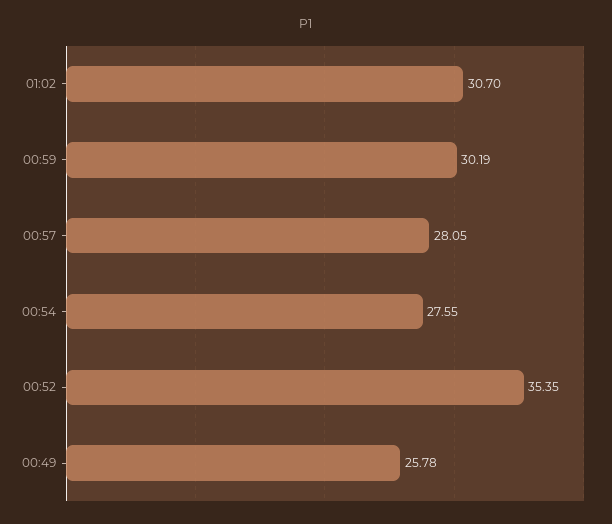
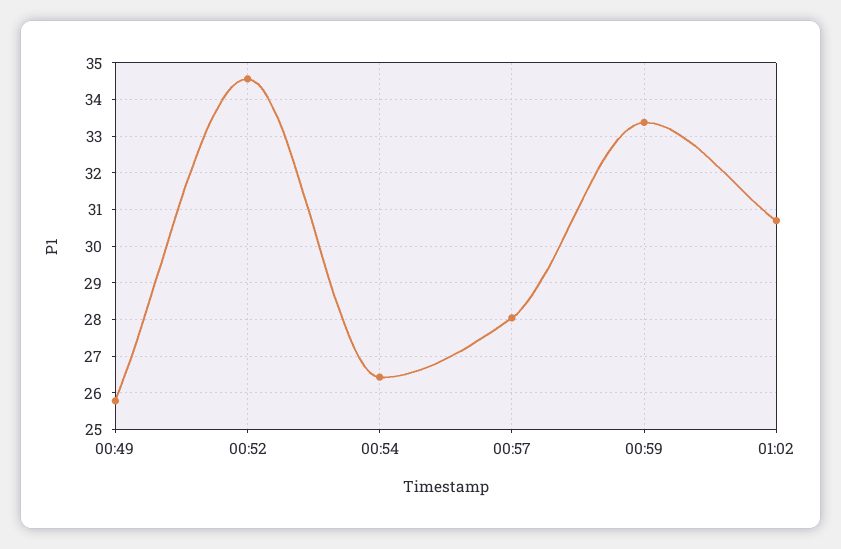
  {
    "01:02": 30.7,
-   "00:59": 30.19,
+   "00:59": 33.4,
    "00:57": 28.05,
-   "00:54": 27.55,
+   "00:54": 26.4,
-   "00:52": 35.35,
+   "00:52": 34.6,
    "00:49": 25.78
  }

